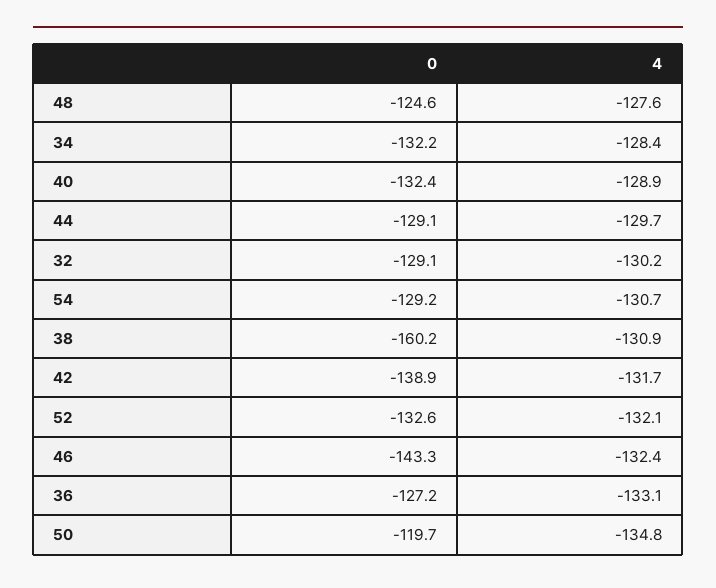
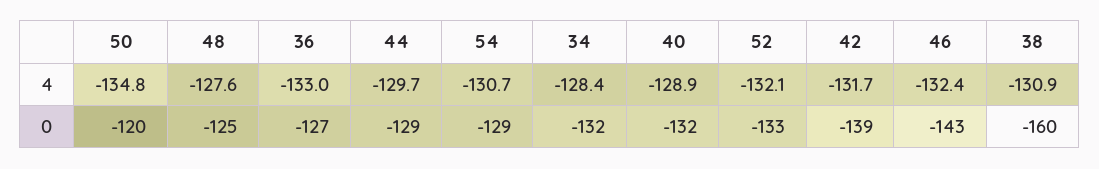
  {
    "0": {
      "48": -124.6,
      "34": -132.2,
      "40": -132.4,
      "44": -129.1,
-     "32": -129.1,
      "54": -129.2,
      "38": -160.2,
      "42": -138.9,
      "52": -132.6,
      "46": -143.3,
      "36": -127.2,
      "50": -119.7
    },
    "4": {
      "48": -127.6,
      "34": -128.4,
      "40": -128.9,
      "44": -129.7,
-     "32": -130.2,
      "54": -130.7,
      "38": -130.9,
      "42": -131.7,
      "52": -132.1,
      "46": -132.4,
-     "36": -133.1,
+     "36": -133,
      "50": -134.8
    }
  }

